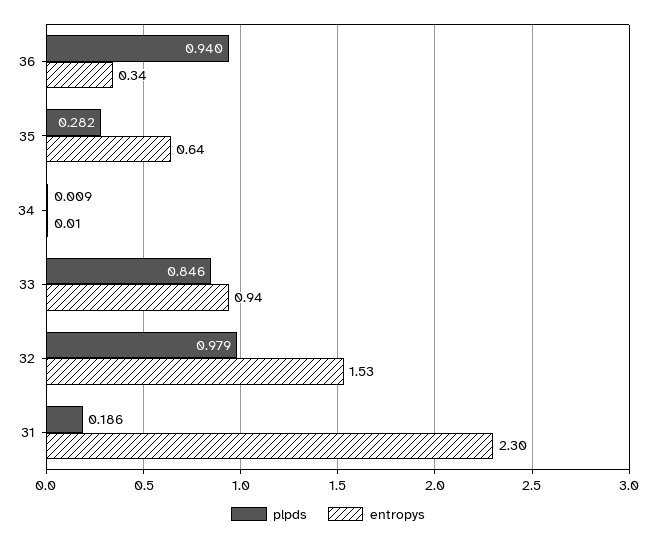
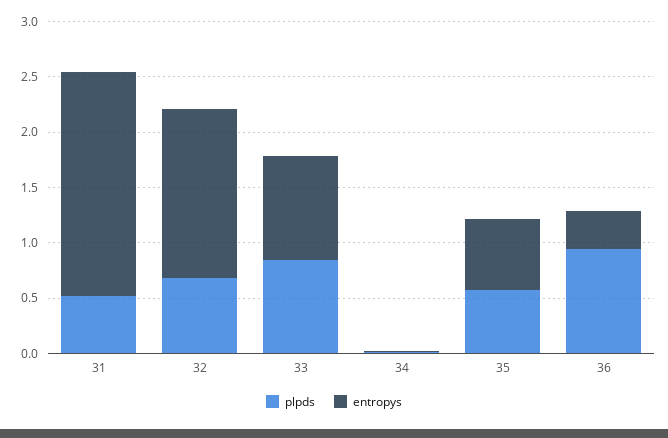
  {
    "plpds": {
      "36": 0.94,
-     "35": 0.282,
+     "35": 0.6,
      "34": 0.009,
      "33": 0.846,
-     "32": 0.979,
+     "32": 0.7,
-     "31": 0.186
+     "31": 0.5
    },
    "entropys": {
      "36": 0.34,
      "35": 0.64,
      "34": 0.01,
      "33": 0.94,
      "32": 1.53,
-     "31": 2.3
+     "31": 2
    }
  }

